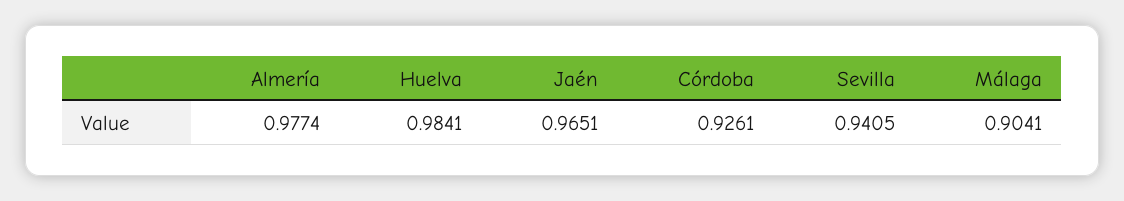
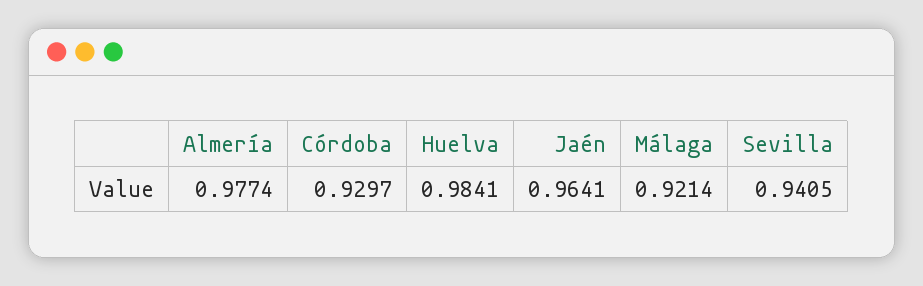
  {
    "Almería": 0.9774,
    "Huelva": 0.9841,
-   "Jaén": 0.9651,
+   "Jaén": 0.9641,
-   "Córdoba": 0.9261,
+   "Córdoba": 0.9297,
    "Sevilla": 0.9405,
-   "Málaga": 0.9041
+   "Málaga": 0.9214
  }

